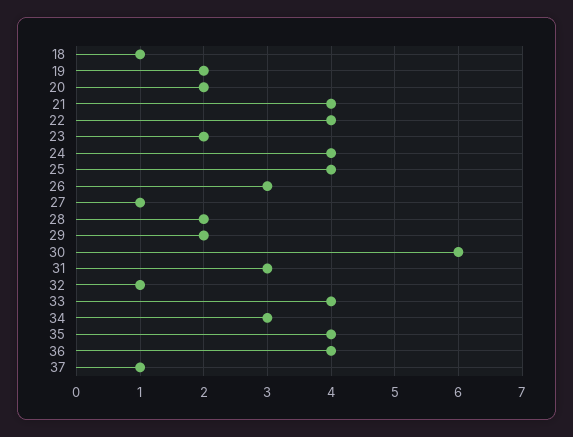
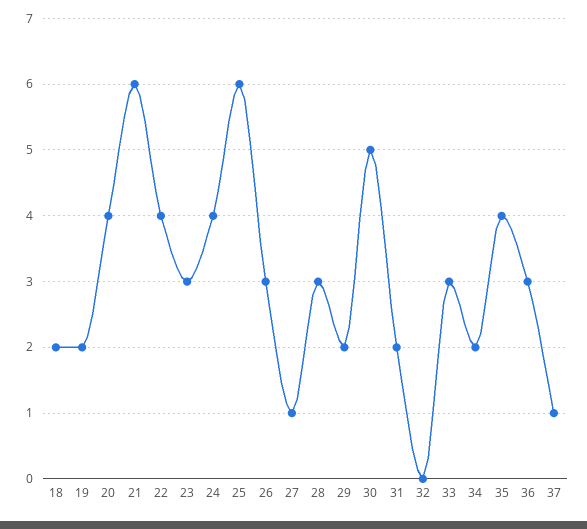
  {
-   "18": 1,
+   "18": 2,
    "19": 2,
-   "20": 2,
+   "20": 4,
-   "21": 4,
+   "21": 6,
    "22": 4,
-   "23": 2,
+   "23": 3,
    "24": 4,
-   "25": 4,
+   "25": 6,
    "26": 3,
    "27": 1,
-   "28": 2,
+   "28": 3,
    "29": 2,
-   "30": 6,
+   "30": 5,
-   "31": 3,
+   "31": 2,
-   "32": 1,
+   "32": 0,
-   "33": 4,
+   "33": 3,
-   "34": 3,
+   "34": 2,
    "35": 4,
-   "36": 4,
+   "36": 3,
    "37": 1
  }

